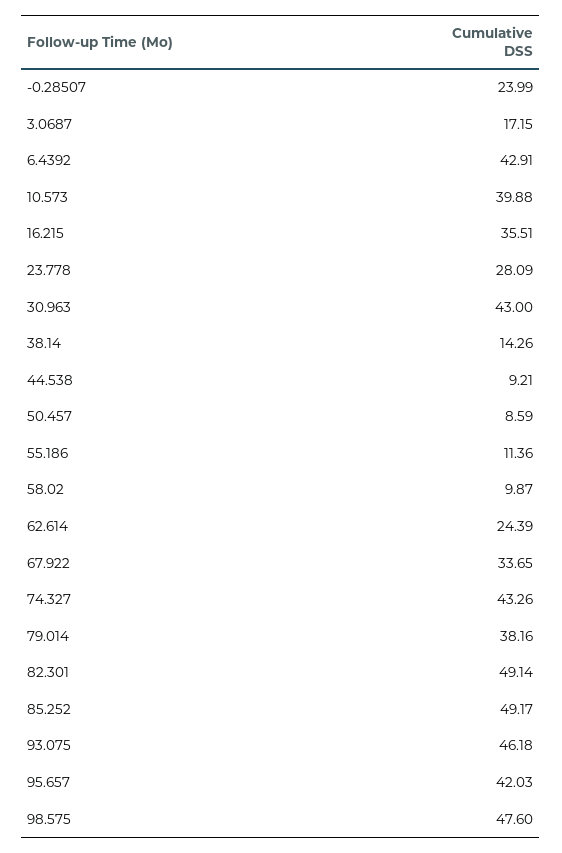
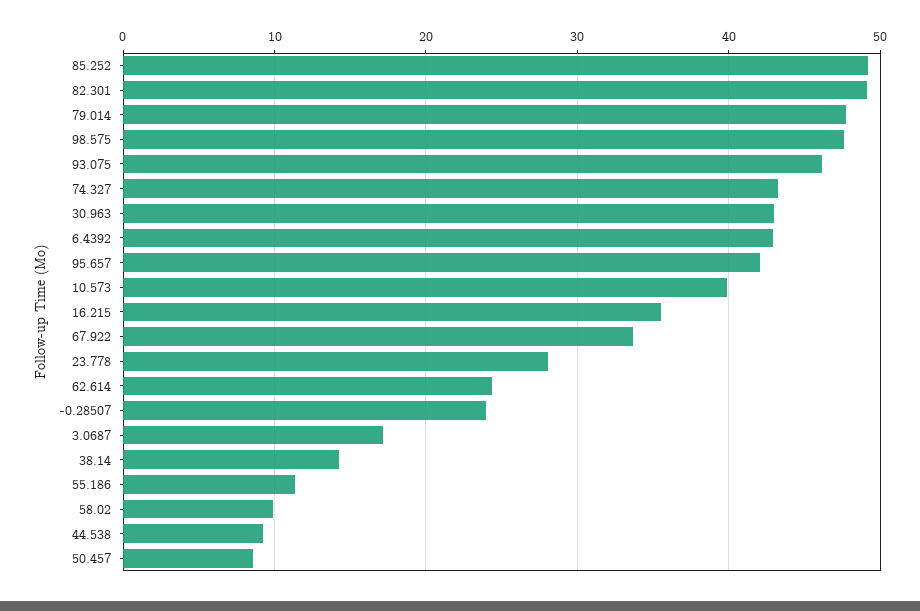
  {
    "-0.28507": 23.99,
    "3.0687": 17.15,
    "6.4392": 42.91,
    "10.573": 39.88,
    "16.215": 35.51,
    "23.778": 28.09,
    "30.963": 43,
    "38.14": 14.26,
    "44.538": 9.21,
    "50.457": 8.59,
    "55.186": 11.36,
    "58.02": 9.87,
    "62.614": 24.39,
    "67.922": 33.65,
    "74.327": 43.26,
-   "79.014": 38.16,
+   "79.014": 48,
    "82.301": 49.14,
    "85.252": 49.17,
    "93.075": 46.18,
    "95.657": 42.03,
    "98.575": 47.6
  }

